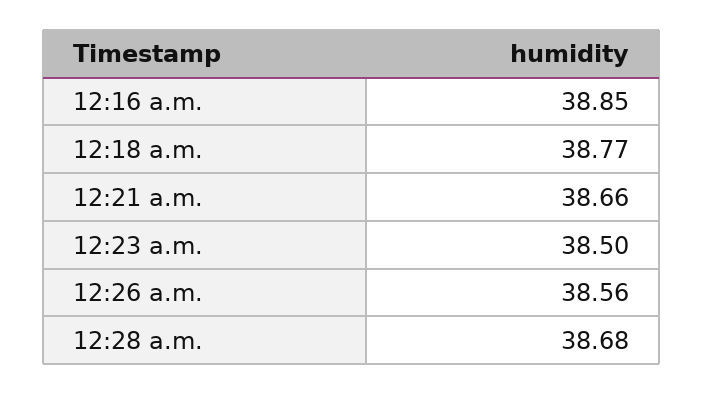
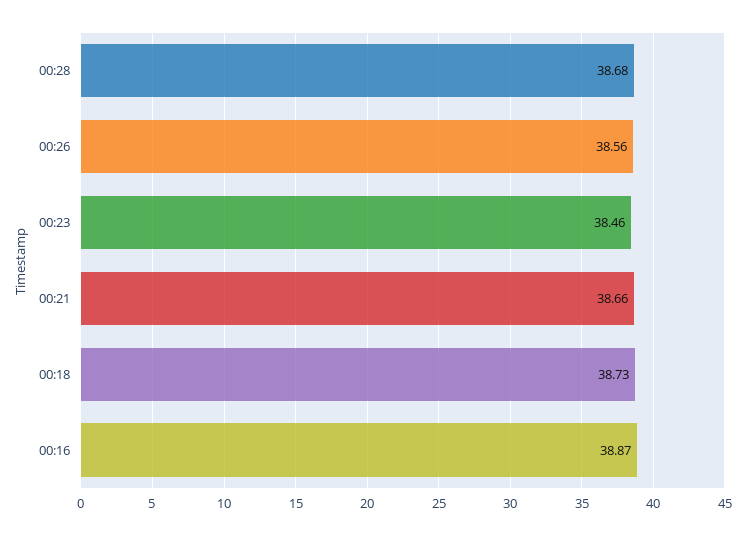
  {
-   "12:16 a.m.": 38.85,
+   "12:16 a.m.": 38.87,
-   "12:18 a.m.": 38.77,
+   "12:18 a.m.": 38.73,
    "12:21 a.m.": 38.66,
-   "12:23 a.m.": 38.5,
+   "12:23 a.m.": 38.46,
    "12:26 a.m.": 38.56,
    "12:28 a.m.": 38.68
  }

